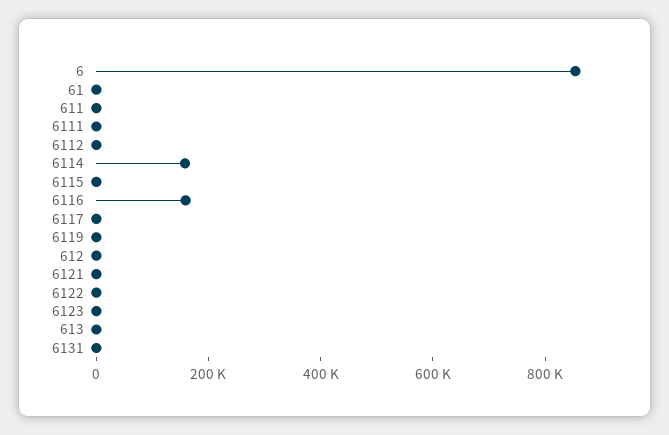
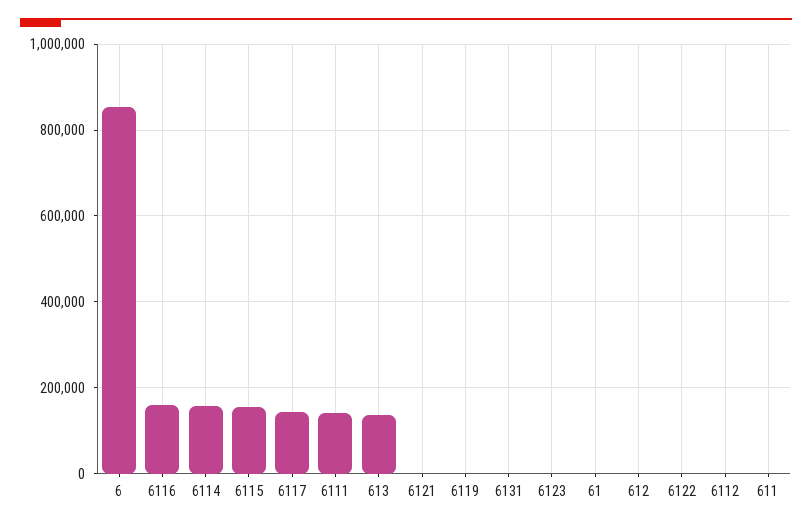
  {
    "6": 860000,
    "61": 0,
    "611": 0,
-   "6111": 0,
+   "6111": 140000,
    "6112": 0,
    "6114": 160000,
-   "6115": 0,
+   "6115": 160000,
    "6116": 160000,
-   "6117": 0,
+   "6117": 140000,
    "6119": 0,
    "612": 0,
    "6121": 0,
    "6122": 0,
    "6123": 0,
-   "613": 0,
+   "613": 140000,
    "6131": 0
  }

